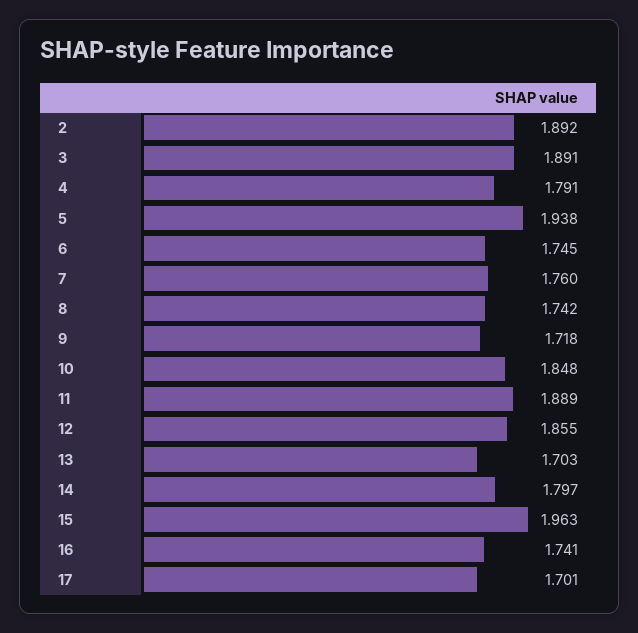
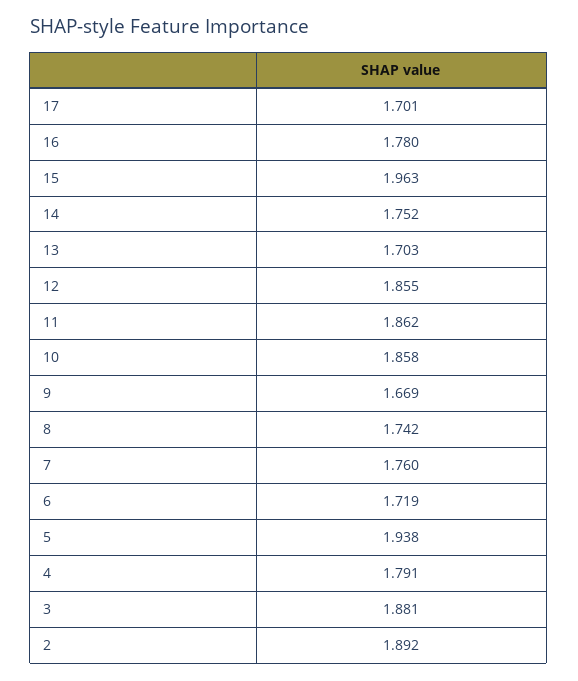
  {
    "2": 1.892,
-   "3": 1.891,
+   "3": 1.881,
    "4": 1.791,
    "5": 1.938,
-   "6": 1.745,
+   "6": 1.719,
    "7": 1.76,
    "8": 1.742,
-   "9": 1.718,
+   "9": 1.669,
-   "10": 1.848,
+   "10": 1.858,
-   "11": 1.889,
+   "11": 1.862,
    "12": 1.855,
    "13": 1.703,
-   "14": 1.797,
+   "14": 1.752,
    "15": 1.963,
-   "16": 1.741,
+   "16": 1.78,
    "17": 1.701
  }

